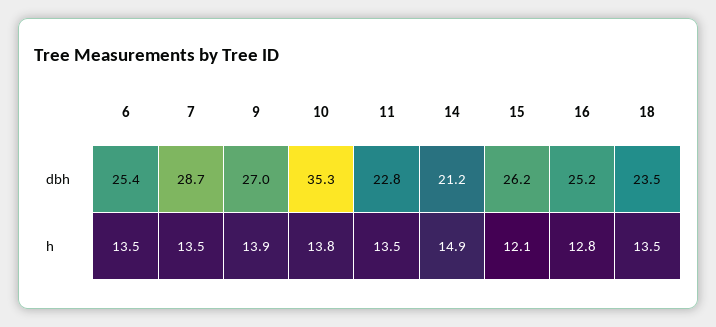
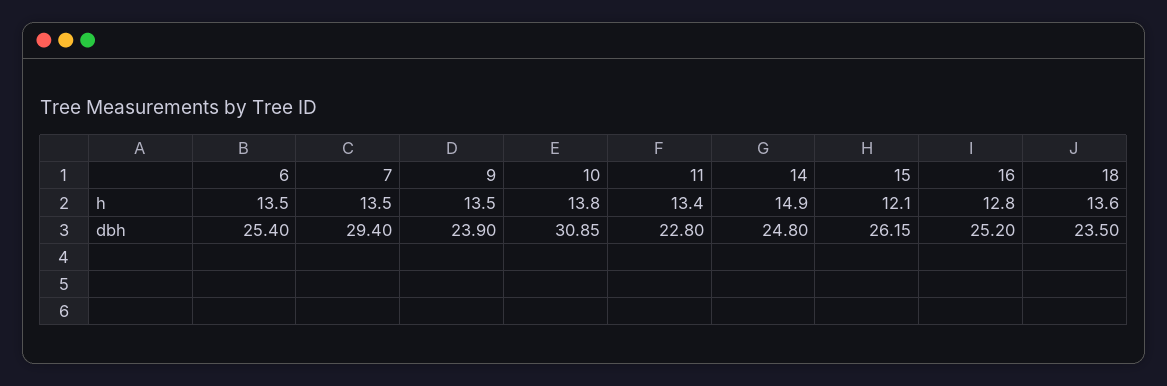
  {
    "6": {
      "dbh": 25.4,
      "h": 13.5
    },
    "7": {
-     "dbh": 28.7,
+     "dbh": 29.4,
      "h": 13.5
    },
    "9": {
-     "dbh": 27,
+     "dbh": 23.9,
-     "h": 13.9
+     "h": 13.5
    },
    "10": {
-     "dbh": 35.3,
+     "dbh": 30.85,
      "h": 13.8
    },
    "11": {
      "dbh": 22.8,
-     "h": 13.5
+     "h": 13.4
    },
    "14": {
-     "dbh": 21.2,
+     "dbh": 24.8,
      "h": 14.9
    },
    "15": {
      "dbh": 26.15,
      "h": 12.1
    },
    "16": {
      "dbh": 25.2,
      "h": 12.8
    },
    "18": {
      "dbh": 23.5,
-     "h": 13.5
+     "h": 13.6
    }
  }

